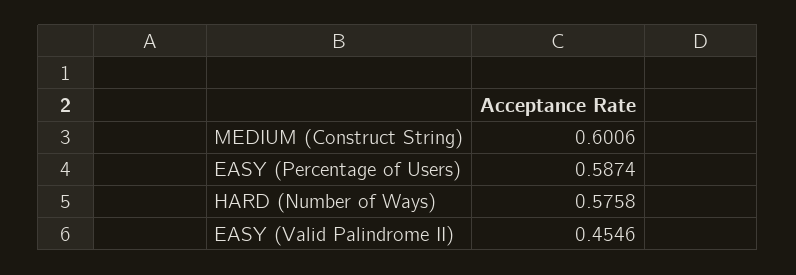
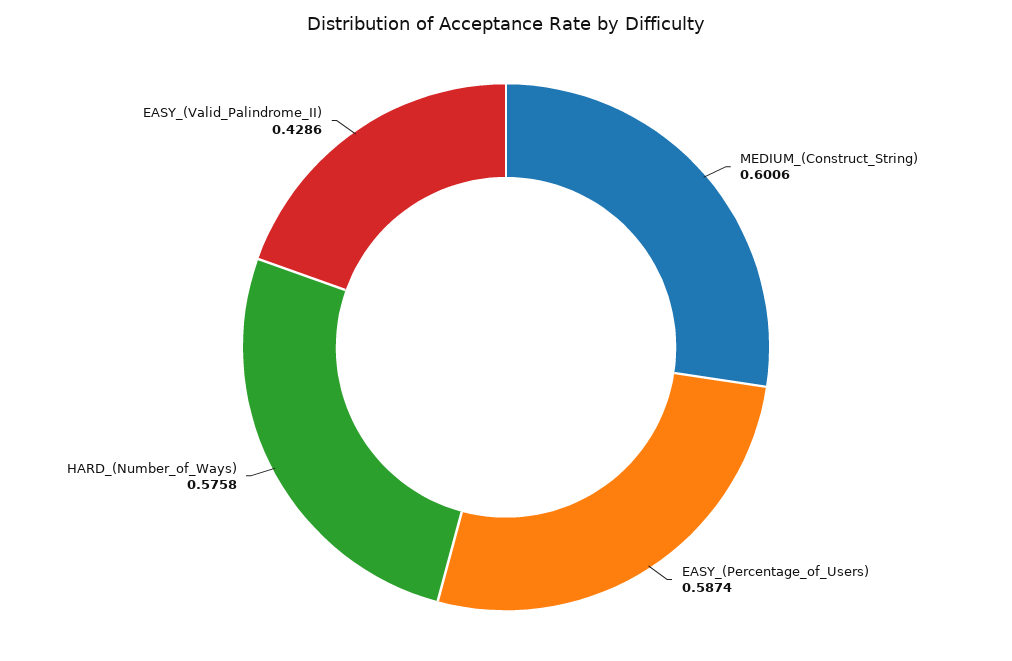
  {
    "MEDIUM (Construct String)": 0.6006,
    "EASY (Percentage of Users)": 0.5874,
    "HARD (Number of Ways)": 0.5758,
-   "EASY (Valid Palindrome II)": 0.4546
+   "EASY (Valid Palindrome II)": 0.4286
  }

